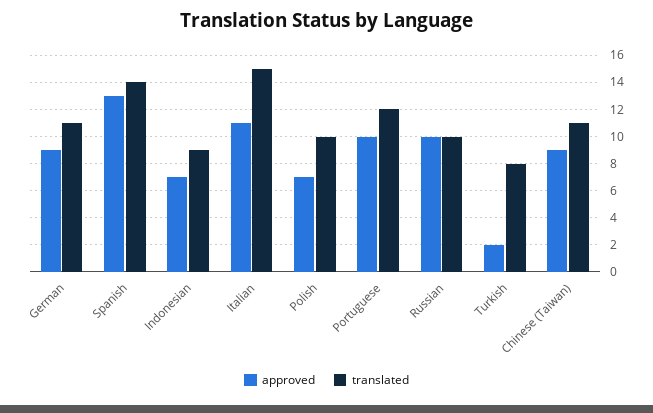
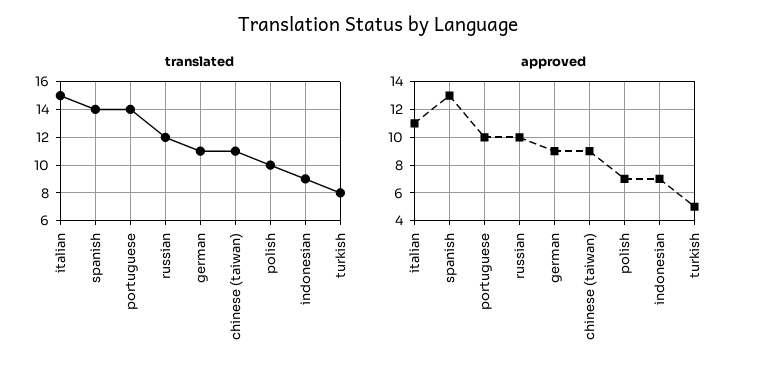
  {
    "approved": {
      "German": 9,
      "Spanish": 13,
      "Indonesian": 7,
      "Italian": 11,
      "Polish": 7,
      "Portuguese": 10,
      "Russian": 10,
-     "Turkish": 2,
+     "Turkish": 5,
      "Chinese (Taiwan)": 9
    },
    "translated": {
      "German": 11,
      "Spanish": 14,
      "Indonesian": 9,
      "Italian": 15,
      "Polish": 10,
-     "Portuguese": 12,
+     "Portuguese": 14,
-     "Russian": 10,
+     "Russian": 12,
      "Turkish": 8,
      "Chinese (Taiwan)": 11
    }
  }

